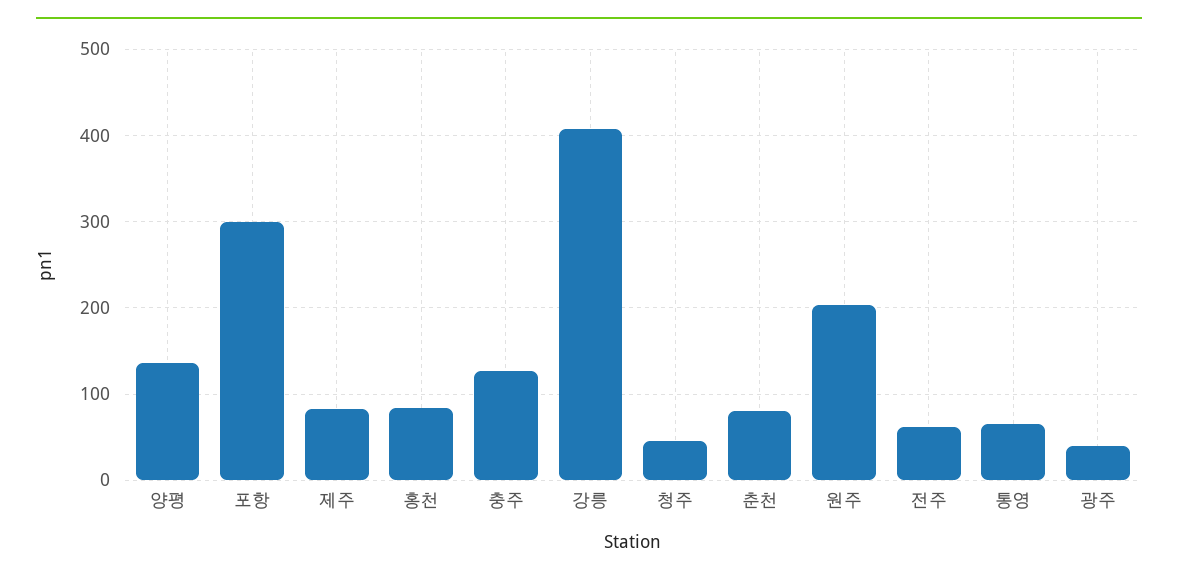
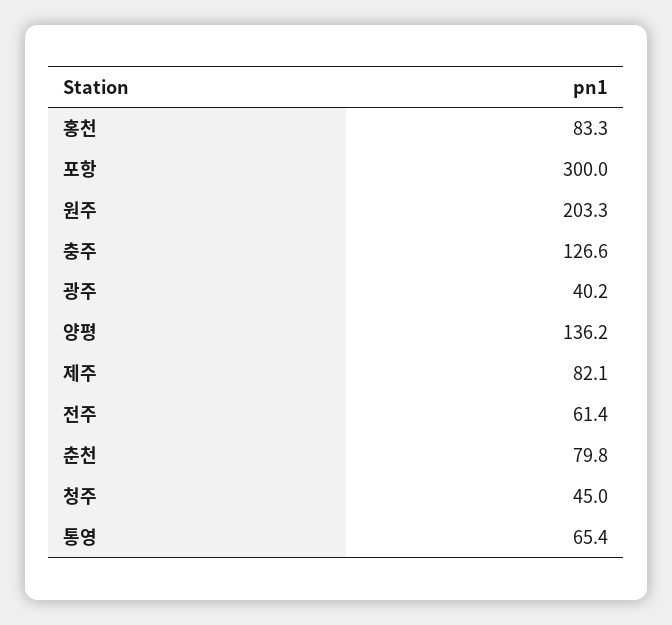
  {
    "양평": 136.2,
    "포항": 300,
    "제주": 82.1,
    "홍천": 83.3,
    "충주": 126.6,
-   "강릉": 410,
    "청주": 45,
    "춘천": 79.8,
    "원주": 203.3,
    "전주": 61.4,
    "통영": 65.4,
    "광주": 40.2
  }

